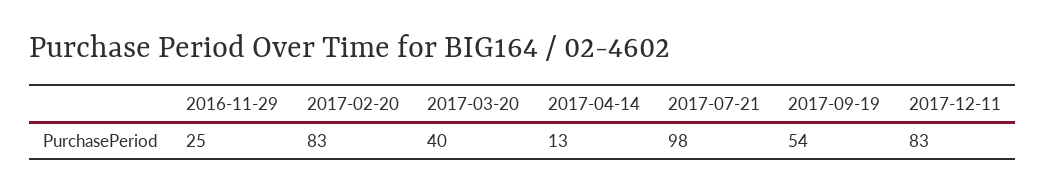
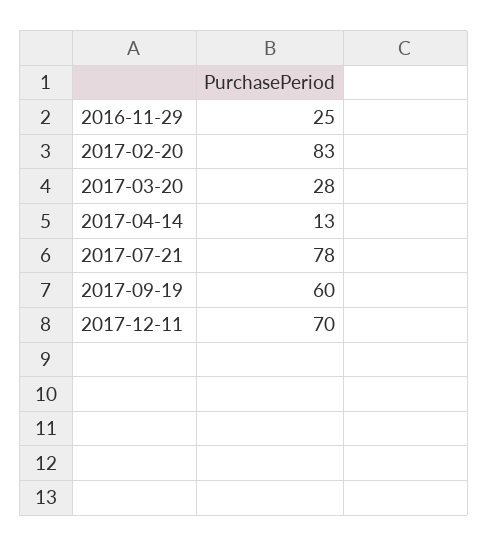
  {
    "2016-11-29": 25,
    "2017-02-20": 83,
-   "2017-03-20": 40,
+   "2017-03-20": 28,
    "2017-04-14": 13,
-   "2017-07-21": 98,
+   "2017-07-21": 78,
-   "2017-09-19": 54,
+   "2017-09-19": 60,
-   "2017-12-11": 83
+   "2017-12-11": 70
  }

